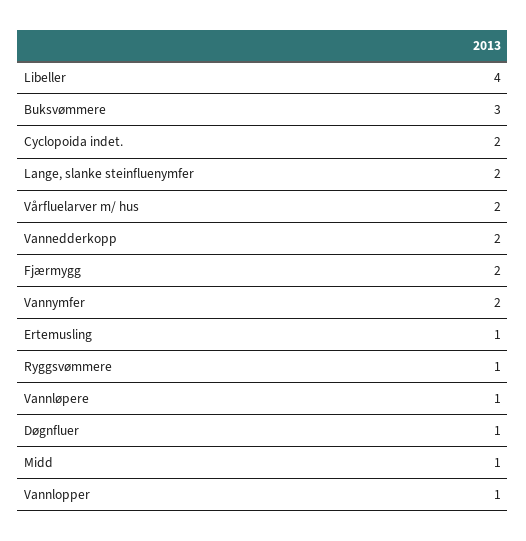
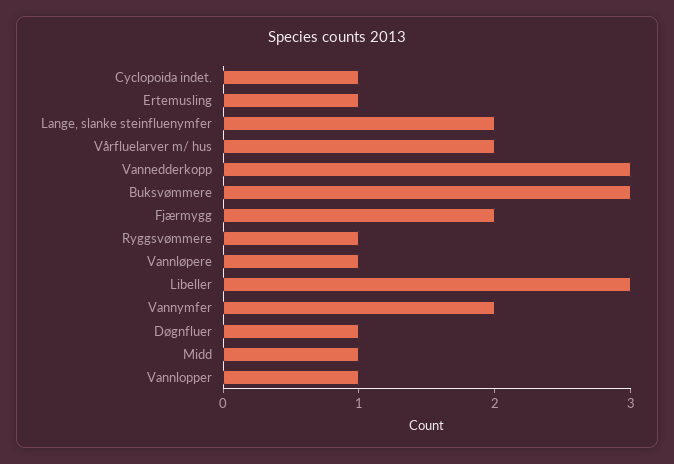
  {
-   "Libeller": 4,
+   "Libeller": 3,
    "Buksvømmere": 3,
-   "Cyclopoida indet.": 2,
+   "Cyclopoida indet.": 1,
    "Lange, slanke steinfluenymfer": 2,
    "Vårfluelarver m/ hus": 2,
-   "Vannedderkopp": 2,
+   "Vannedderkopp": 3,
    "Fjærmygg": 2,
    "Vannymfer": 2,
    "Ertemusling": 1,
    "Ryggsvømmere": 1,
    "Vannløpere": 1,
    "Døgnfluer": 1,
    "Midd": 1,
    "Vannlopper": 1
  }

